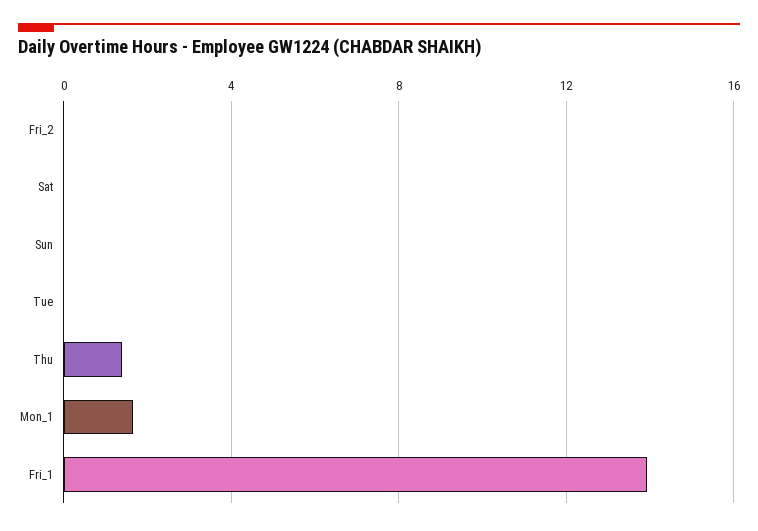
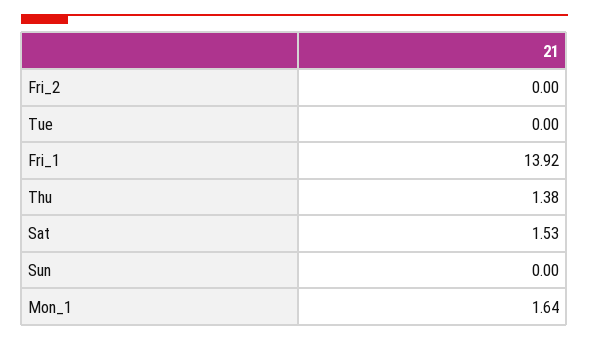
  {
    "Fri_2": 0,
-   "Sat": 0,
+   "Sat": 1.53,
    "Sun": 0,
    "Tue": 0,
    "Thu": 1.38,
    "Mon_1": 1.64,
    "Fri_1": 13.92
  }

